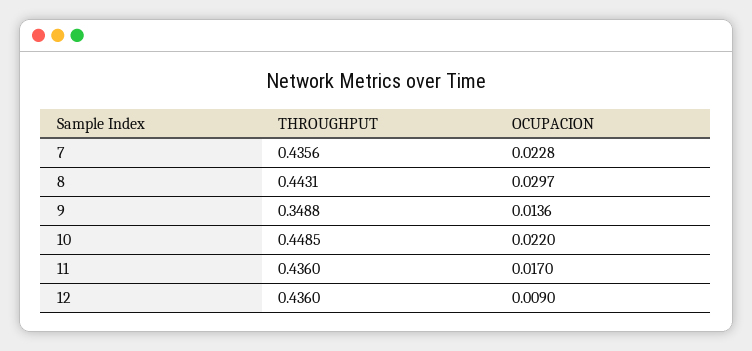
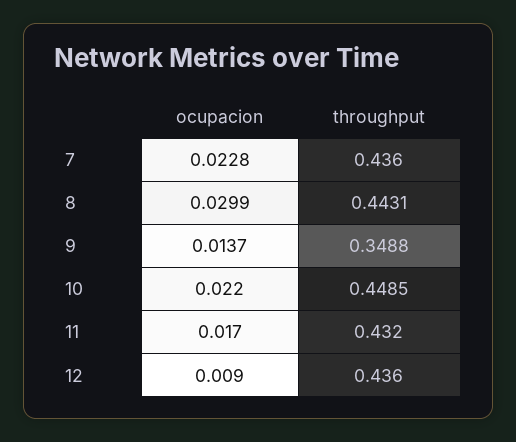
  {
    "THROUGHPUT": {
-     "7": 0.4356,
+     "7": 0.436,
      "8": 0.4431,
      "9": 0.3488,
      "10": 0.4485,
-     "11": 0.436,
+     "11": 0.432,
      "12": 0.436
    },
    "OCUPACION": {
      "7": 0.0228,
-     "8": 0.0297,
+     "8": 0.0299,
-     "9": 0.0136,
+     "9": 0.0137,
      "10": 0.022,
      "11": 0.017,
      "12": 0.009
    }
  }

